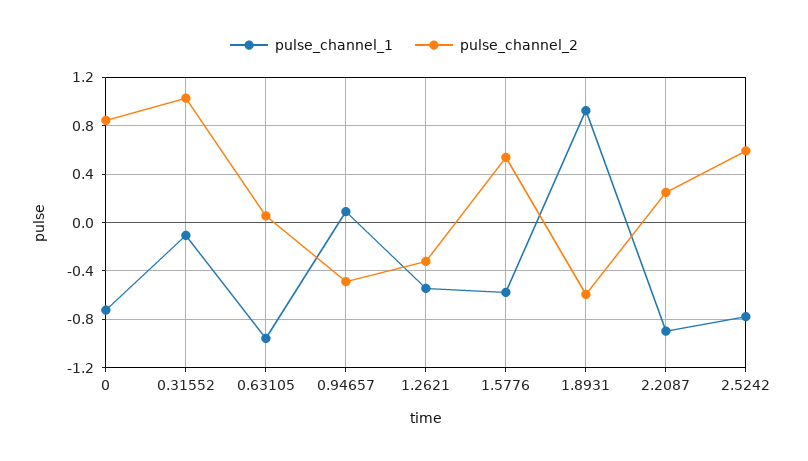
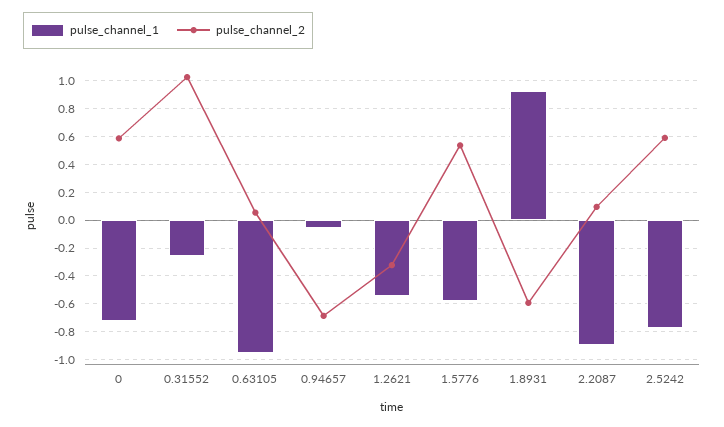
  {
    "pulse_channel_1": {
      "0": -0.7,
-     "0.31552": -0.1,
+     "0.31552": -0.25,
      "0.63105": -0.95,
-     "0.94657": 0.1,
+     "0.94657": -0.05,
      "1.2621": -0.55,
      "1.5776": -0.6,
      "1.8931": 0.9,
      "2.2087": -0.9,
      "2.5242": -0.8
    },
    "pulse_channel_2": {
-     "0": 0.85,
+     "0": 0.6,
      "0.31552": 1.05,
      "0.63105": 0.05,
-     "0.94657": -0.5,
+     "0.94657": -0.7,
      "1.2621": -0.3,
      "1.5776": 0.55,
      "1.8931": -0.6,
-     "2.2087": 0.25,
+     "2.2087": 0.1,
      "2.5242": 0.6
    }
  }

